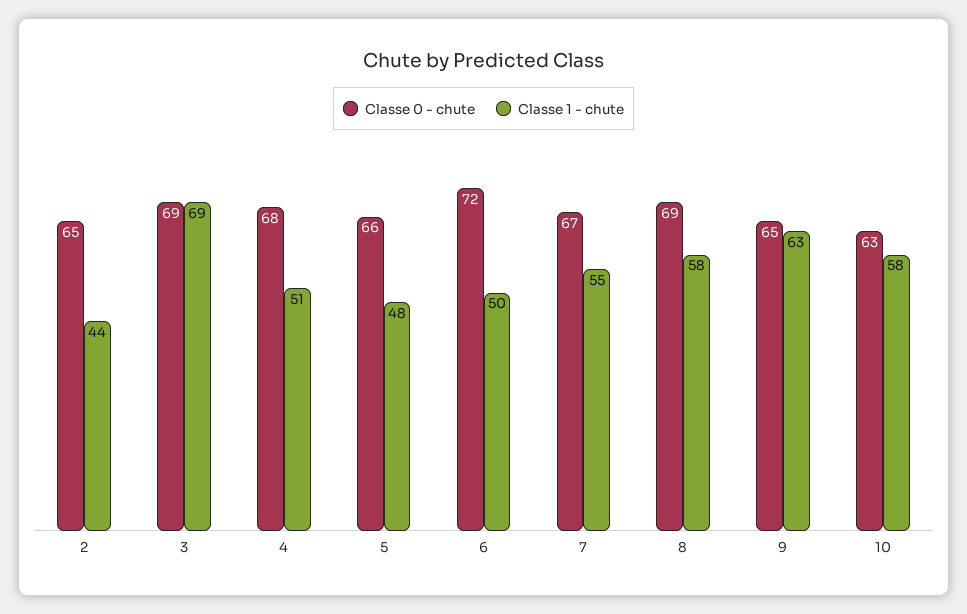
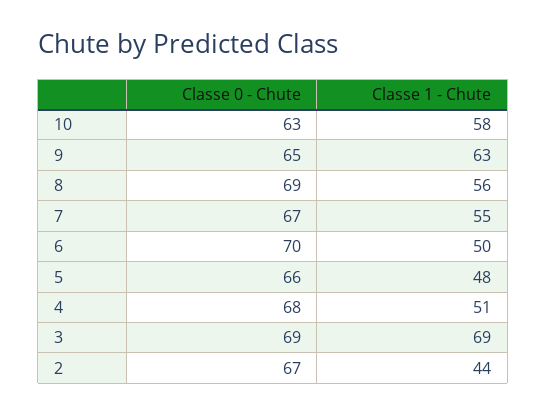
  {
    "Classe 0 - chute": {
-     "2": 65,
+     "2": 67,
      "3": 69,
      "4": 68,
      "5": 66,
-     "6": 72,
+     "6": 70,
      "7": 67,
      "8": 69,
      "9": 65,
      "10": 63
    },
    "Classe 1 - chute": {
      "2": 44,
      "3": 69,
      "4": 51,
      "5": 48,
      "6": 50,
      "7": 55,
-     "8": 58,
+     "8": 56,
      "9": 63,
      "10": 58
    }
  }

